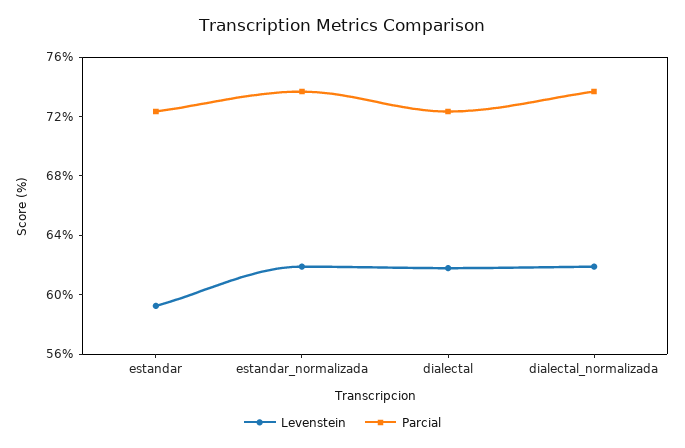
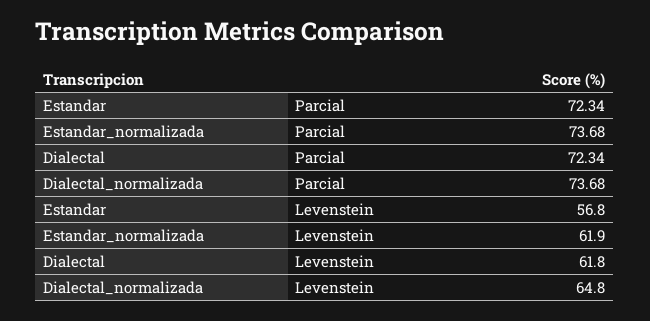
  {
    "Levenstein": {
-     "estandar": 59,
+     "estandar": 56.8,
      "estandar_normalizada": 61.9,
      "dialectal": 61.8,
-     "dialectal_normalizada": 62
+     "dialectal_normalizada": 64.8
    },
    "Parcial": {
      "estandar": 72.34,
      "estandar_normalizada": 73.68,
      "dialectal": 72.34,
      "dialectal_normalizada": 73.68
    }
  }

